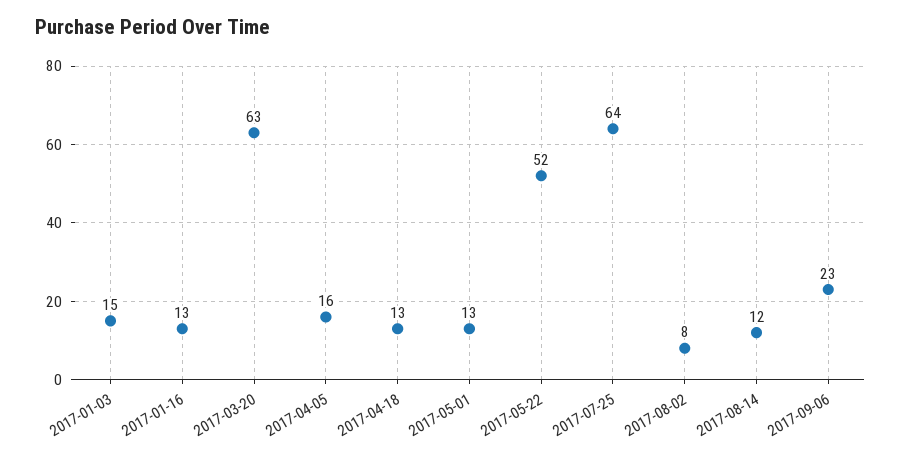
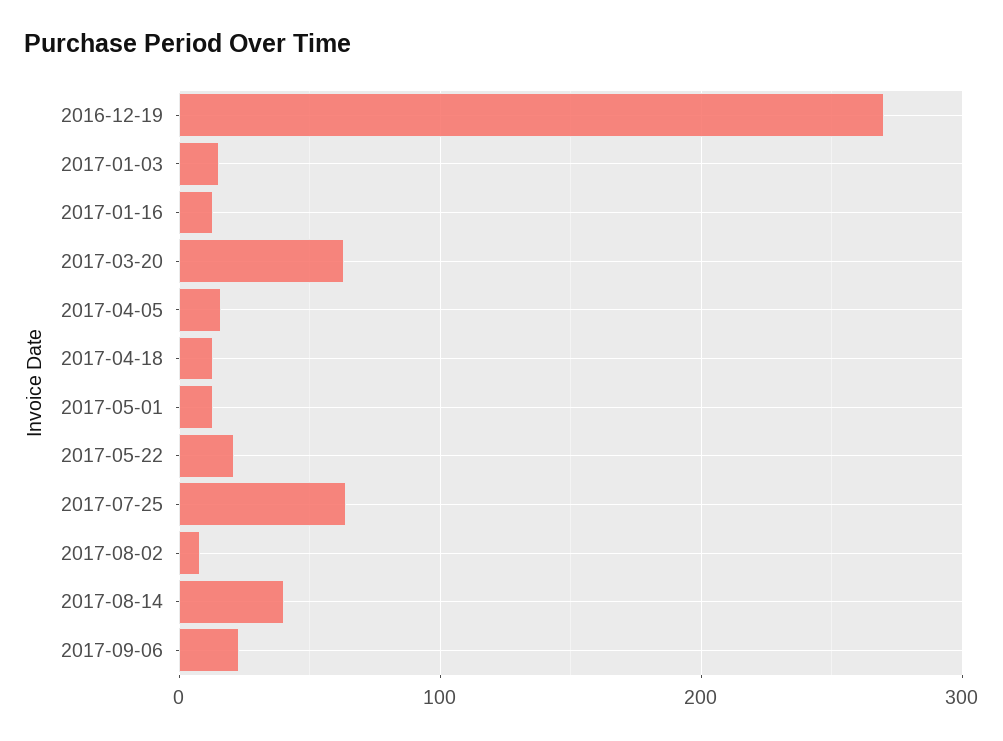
  {
    "2017-01-03": 15,
    "2017-01-16": 13,
    "2017-03-20": 63,
    "2017-04-05": 16,
    "2017-04-18": 13,
    "2017-05-01": 13,
-   "2017-05-22": 52,
+   "2017-05-22": 20,
    "2017-07-25": 64,
    "2017-08-02": 8,
-   "2017-08-14": 12,
+   "2017-08-14": 40,
-   "2017-09-06": 23
+   "2017-09-06": 23,
+   "2016-12-19": 270
  }

